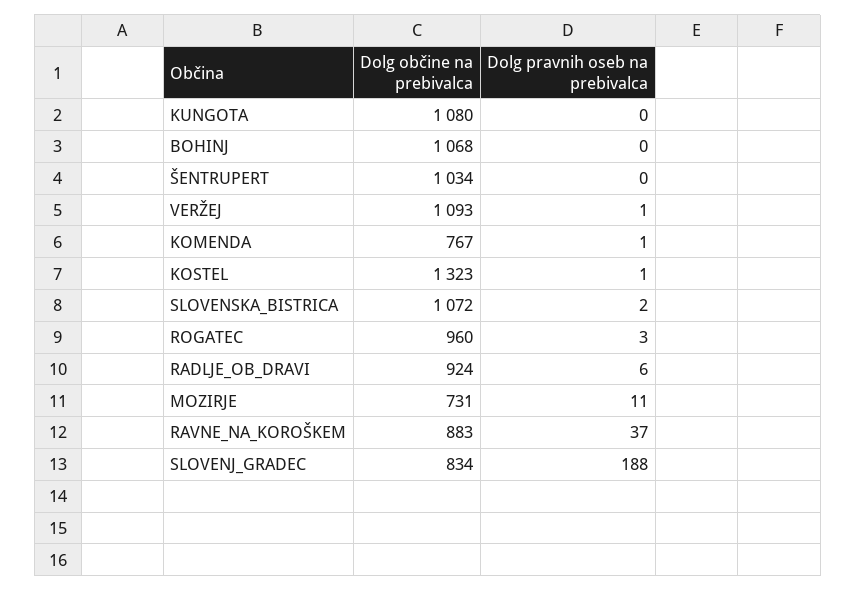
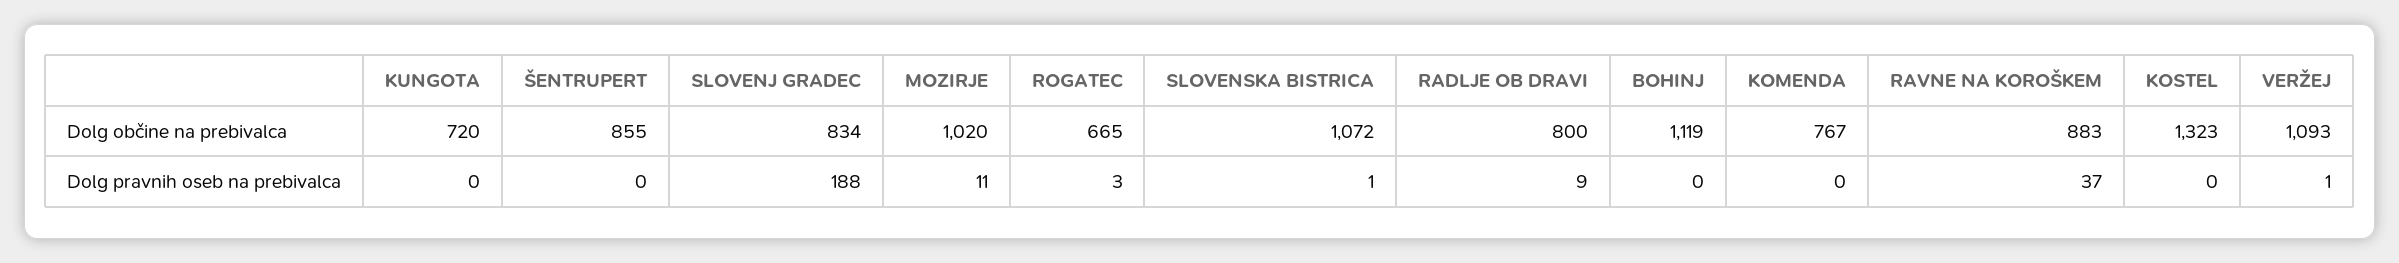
  {
    "Dolg občine na prebivalca": {
-     "KUNGOTA": 1080,
+     "KUNGOTA": 720,
-     "BOHINJ": 1068,
+     "BOHINJ": 1119,
-     "ŠENTRUPERT": 1034,
+     "ŠENTRUPERT": 855,
      "VERŽEJ": 1093,
      "KOMENDA": 767,
      "KOSTEL": 1323,
      "SLOVENSKA_BISTRICA": 1072,
-     "ROGATEC": 960,
+     "ROGATEC": 665,
-     "RADLJE_OB_DRAVI": 924,
+     "RADLJE_OB_DRAVI": 800,
-     "MOZIRJE": 731,
+     "MOZIRJE": 1020,
      "RAVNE_NA_KOROŠKEM": 883,
      "SLOVENJ_GRADEC": 834
    },
    "Dolg pravnih oseb na prebivalca": {
      "KUNGOTA": 0,
      "BOHINJ": 0,
      "ŠENTRUPERT": 0,
      "VERŽEJ": 1,
-     "KOMENDA": 1,
+     "KOMENDA": 0,
-     "KOSTEL": 1,
+     "KOSTEL": 0,
-     "SLOVENSKA_BISTRICA": 2,
+     "SLOVENSKA_BISTRICA": 1,
      "ROGATEC": 3,
-     "RADLJE_OB_DRAVI": 6,
+     "RADLJE_OB_DRAVI": 9,
      "MOZIRJE": 11,
      "RAVNE_NA_KOROŠKEM": 37,
      "SLOVENJ_GRADEC": 188
    }
  }

